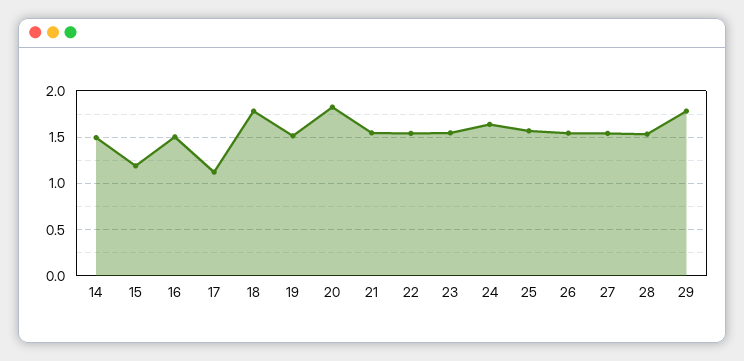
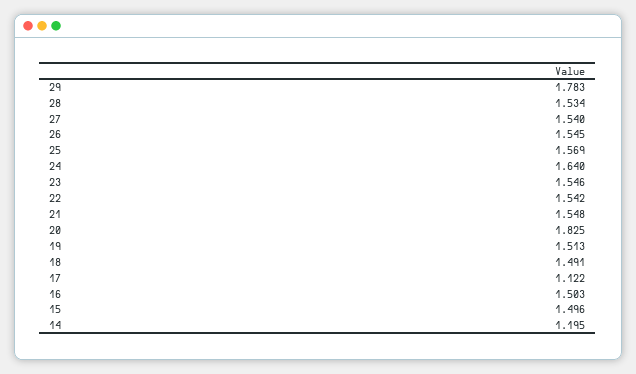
  {
-   "14": 1.5,
+   "14": 1.195,
-   "15": 1.2,
+   "15": 1.496,
    "16": 1.503,
    "17": 1.122,
-   "18": 1.8,
+   "18": 1.491,
    "19": 1.513,
    "20": 1.825,
    "21": 1.548,
    "22": 1.542,
    "23": 1.546,
    "24": 1.64,
    "25": 1.569,
    "26": 1.545,
    "27": 1.54,
    "28": 1.534,
    "29": 1.783
  }

